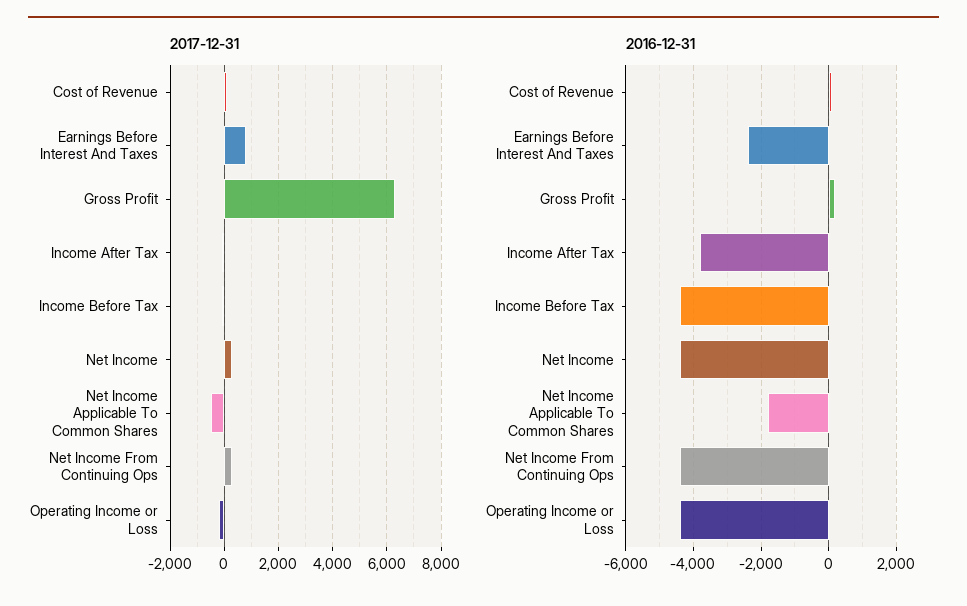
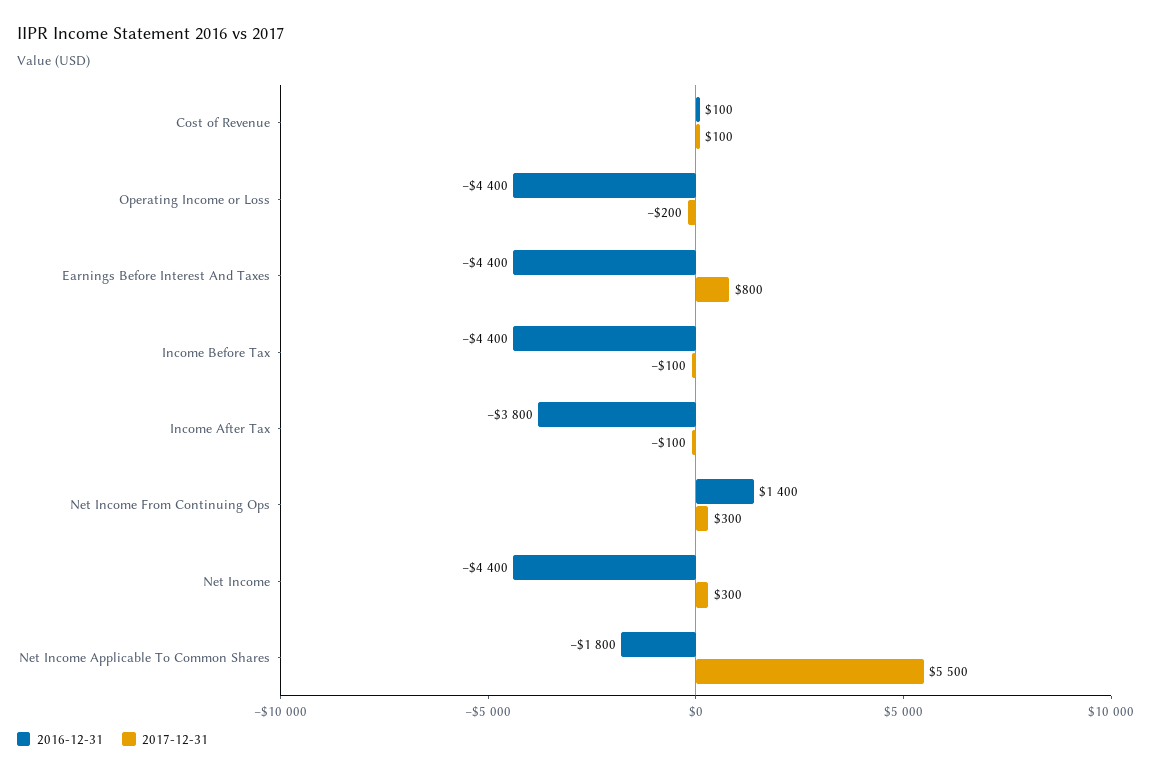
  {
    "2017-12-31": {
      "Cost of Revenue": 100,
      "Earnings Before Interest And Taxes": 800,
-     "Gross Profit": 6250,
      "Income After Tax": -100,
      "Income Before Tax": -100,
      "Net Income": 300,
-     "Net Income Applicable To Common Shares": -500,
+     "Net Income Applicable To Common Shares": 5500,
      "Net Income From Continuing Ops": 300,
      "Operating Income or Loss": -200
    },
    "2016-12-31": {
      "Cost of Revenue": 100,
-     "Earnings Before Interest And Taxes": -2400,
+     "Earnings Before Interest And Taxes": -4400,
-     "Gross Profit": 200,
      "Income After Tax": -3800,
      "Income Before Tax": -4400,
      "Net Income": -4400,
      "Net Income Applicable To Common Shares": -1800,
-     "Net Income From Continuing Ops": -4400,
+     "Net Income From Continuing Ops": 1400,
      "Operating Income or Loss": -4400
    }
  }

